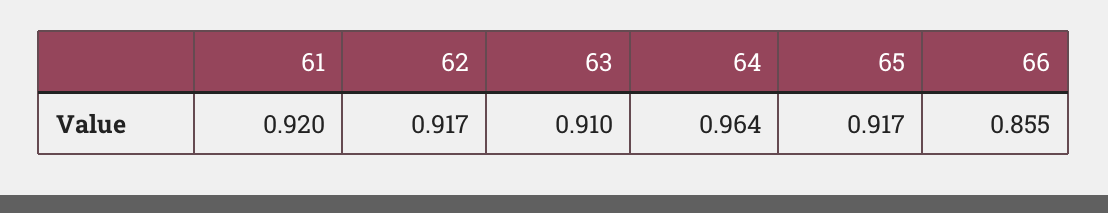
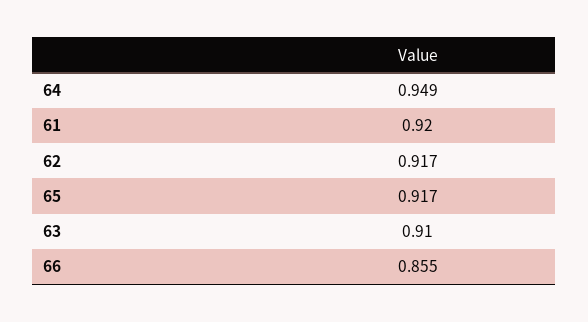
  {
    "61": 0.92,
    "62": 0.917,
    "63": 0.91,
-   "64": 0.964,
+   "64": 0.949,
    "65": 0.917,
    "66": 0.855
  }

